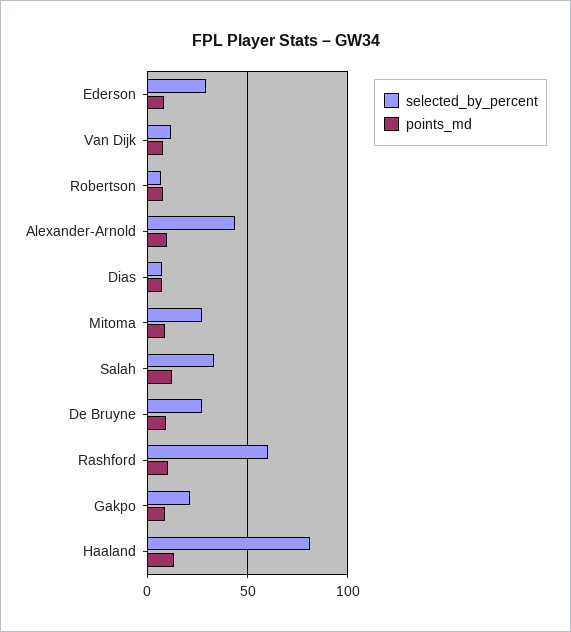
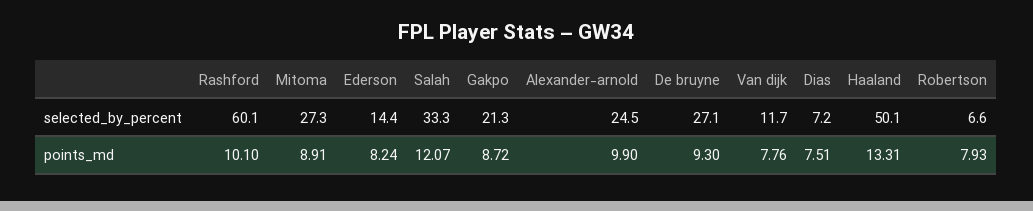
  {
    "selected_by_percent": {
-     "Ederson": 30,
+     "Ederson": 14.4,
      "Van Dijk": 11.7,
      "Robertson": 6.6,
-     "Alexander-Arnold": 45,
+     "Alexander-Arnold": 24.5,
      "Dias": 7.2,
      "Mitoma": 27.3,
      "Salah": 33.3,
      "De Bruyne": 27.1,
      "Rashford": 60.1,
      "Gakpo": 21.3,
-     "Haaland": 80
+     "Haaland": 50.1
    },
    "points_md": {
      "Ederson": 8.24,
      "Van Dijk": 7.76,
      "Robertson": 7.93,
      "Alexander-Arnold": 9.9,
      "Dias": 7.51,
      "Mitoma": 8.91,
      "Salah": 12.07,
      "De Bruyne": 9.3,
      "Rashford": 10.1,
      "Gakpo": 8.72,
      "Haaland": 13.31
    }
  }

